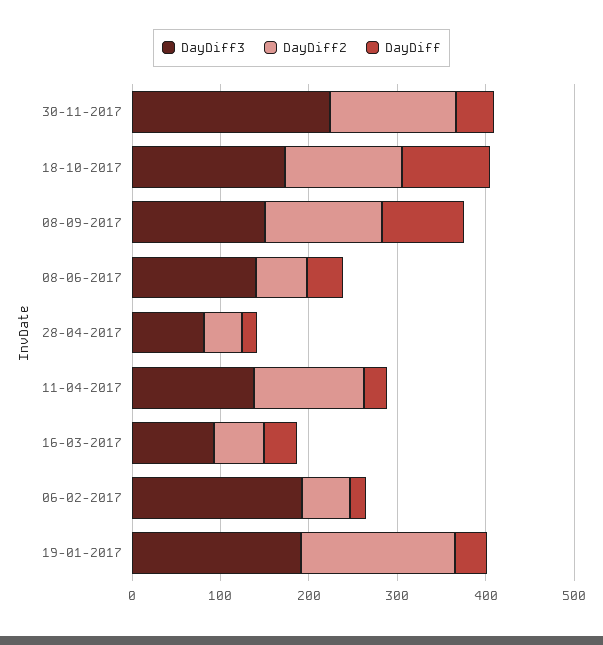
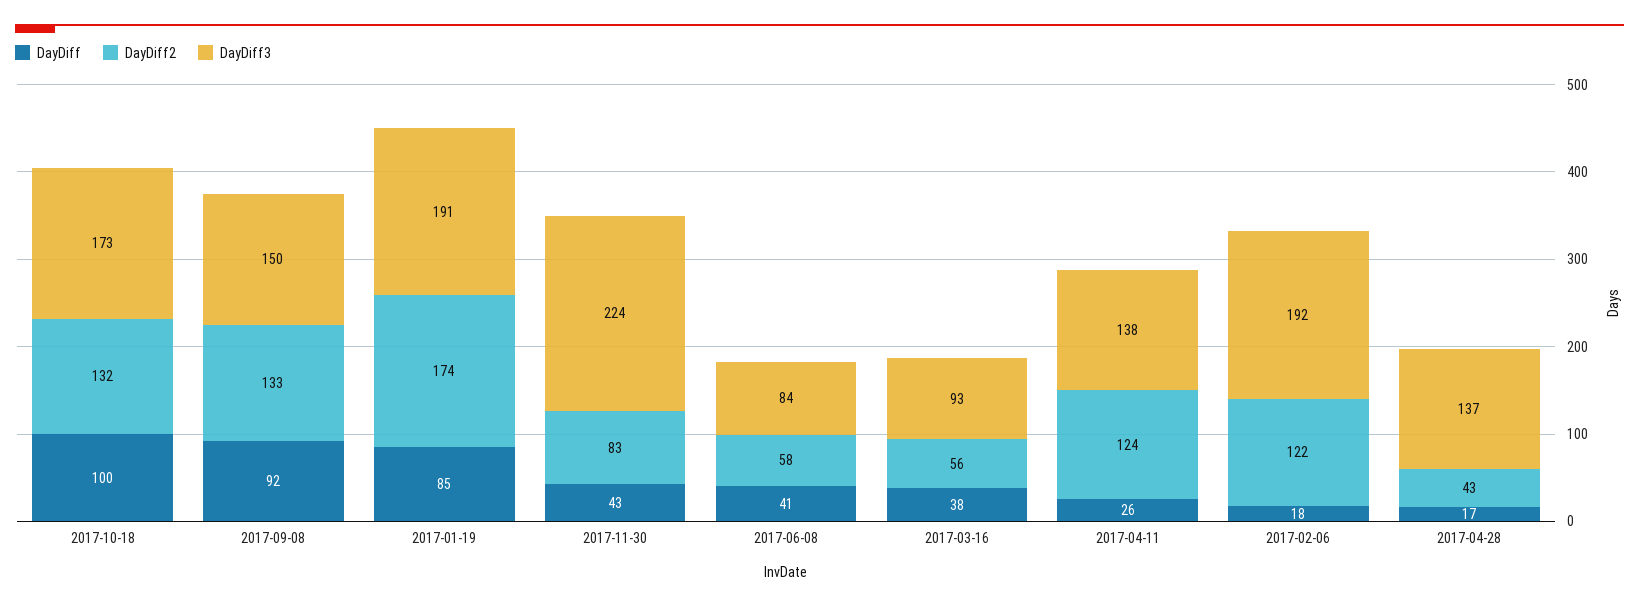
  {
    "DayDiff3": {
      "30-11-2017": 224,
      "18-10-2017": 173,
      "08-09-2017": 150,
-     "08-06-2017": 140,
+     "08-06-2017": 84,
-     "28-04-2017": 80,
+     "28-04-2017": 137,
      "11-04-2017": 138,
      "16-03-2017": 93,
      "06-02-2017": 192,
      "19-01-2017": 191
    },
    "DayDiff2": {
-     "30-11-2017": 140,
+     "30-11-2017": 83,
      "18-10-2017": 132,
      "08-09-2017": 133,
      "08-06-2017": 58,
      "28-04-2017": 43,
      "11-04-2017": 124,
      "16-03-2017": 56,
-     "06-02-2017": 60,
+     "06-02-2017": 122,
      "19-01-2017": 174
    },
    "DayDiff": {
      "30-11-2017": 43,
      "18-10-2017": 100,
      "08-09-2017": 92,
      "08-06-2017": 41,
      "28-04-2017": 17,
      "11-04-2017": 26,
      "16-03-2017": 38,
      "06-02-2017": 18,
-     "19-01-2017": 40
+     "19-01-2017": 85
    }
  }

